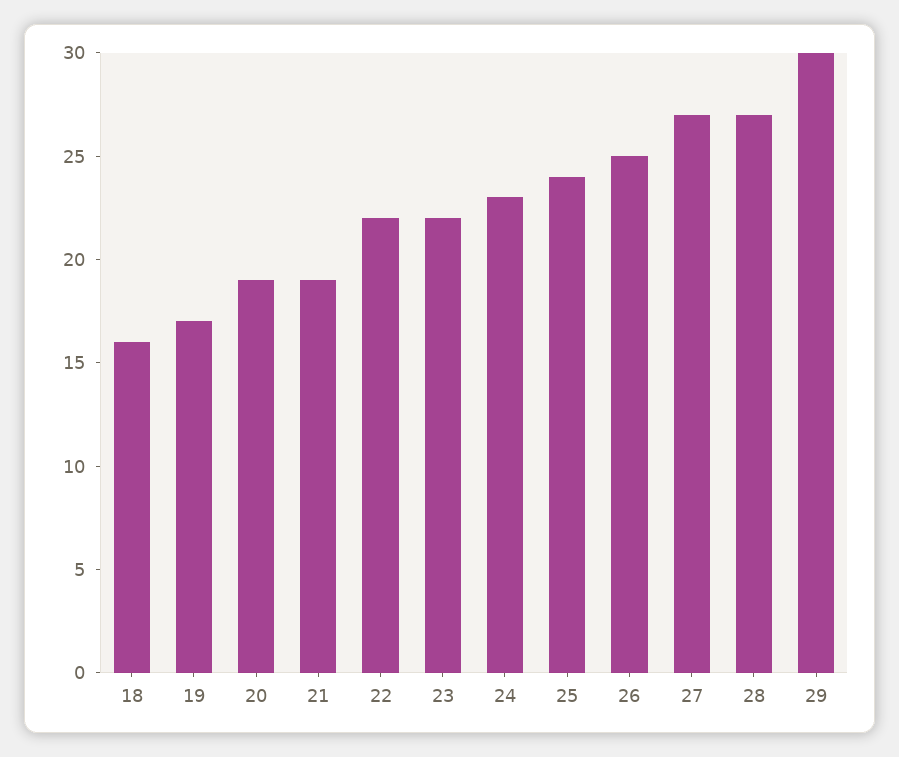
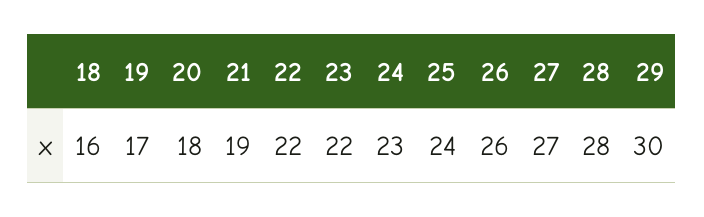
  {
    "18": 16,
    "19": 17,
-   "20": 19,
+   "20": 18,
    "21": 19,
    "22": 22,
    "23": 22,
    "24": 23,
    "25": 24,
-   "26": 25,
+   "26": 26,
    "27": 27,
-   "28": 27,
+   "28": 28,
    "29": 30
  }

